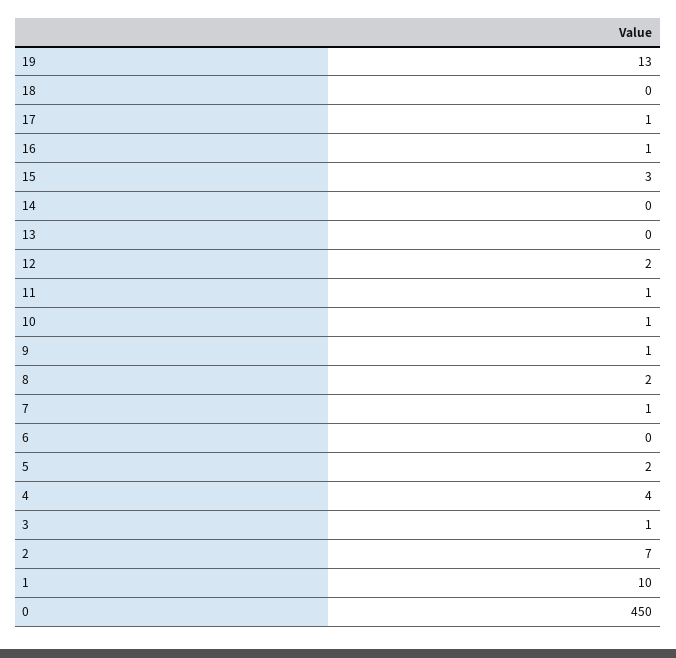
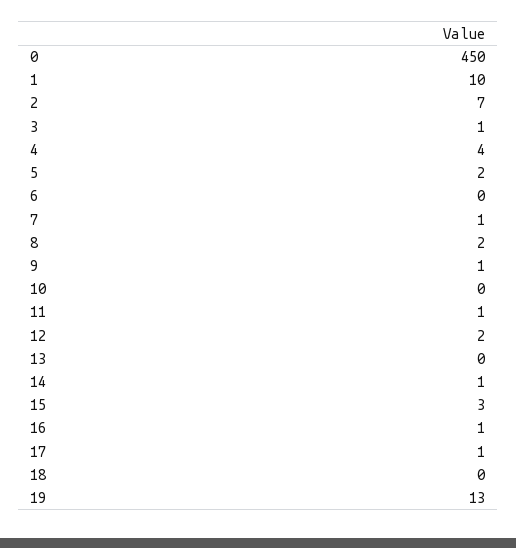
  {
    "19": 13,
    "18": 0,
    "17": 1,
    "16": 1,
    "15": 3,
-   "14": 0,
+   "14": 1,
    "13": 0,
    "12": 2,
    "11": 1,
-   "10": 1,
+   "10": 0,
    "9": 1,
    "8": 2,
    "7": 1,
    "6": 0,
    "5": 2,
    "4": 4,
    "3": 1,
    "2": 7,
    "1": 10,
    "0": 450
  }

